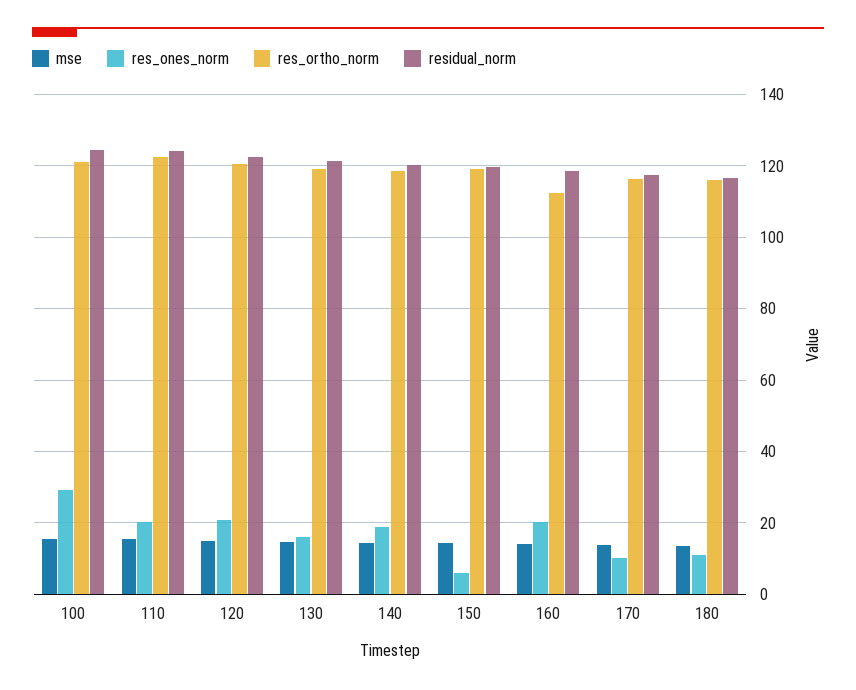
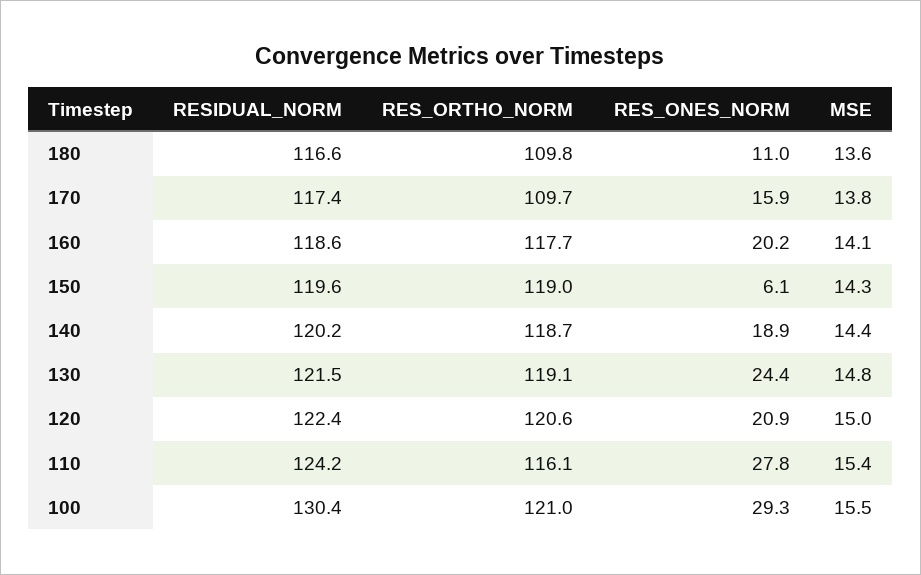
  {
    "mse": {
      "100": 15.5,
      "110": 15.4,
      "120": 15,
      "130": 14.8,
      "140": 14.4,
      "150": 14.3,
      "160": 14.1,
      "170": 13.8,
      "180": 13.6
    },
    "res_ones_norm": {
      "100": 29.3,
-     "110": 20,
+     "110": 27.8,
      "120": 20.9,
-     "130": 16,
+     "130": 24.4,
      "140": 18.9,
      "150": 6.1,
      "160": 20.2,
-     "170": 10,
+     "170": 15.9,
      "180": 11
    },
    "res_ortho_norm": {
      "100": 121,
-     "110": 122,
+     "110": 116.1,
      "120": 120.6,
      "130": 119.1,
      "140": 118.7,
      "150": 119,
-     "160": 112,
+     "160": 117.7,
-     "170": 116,
+     "170": 109.7,
-     "180": 116
+     "180": 109.8
    },
    "residual_norm": {
-     "100": 124,
+     "100": 130.4,
      "110": 124.2,
      "120": 122.4,
      "130": 121.5,
      "140": 120.2,
      "150": 119.6,
      "160": 118.6,
      "170": 117.4,
      "180": 116.6
    }
  }

